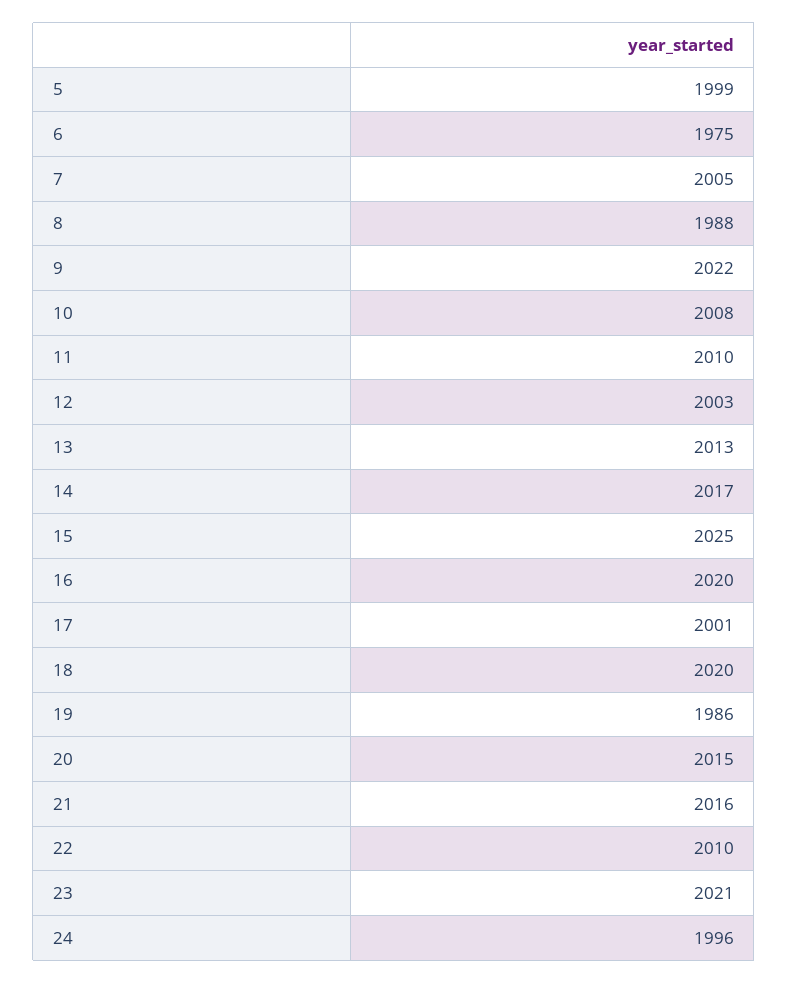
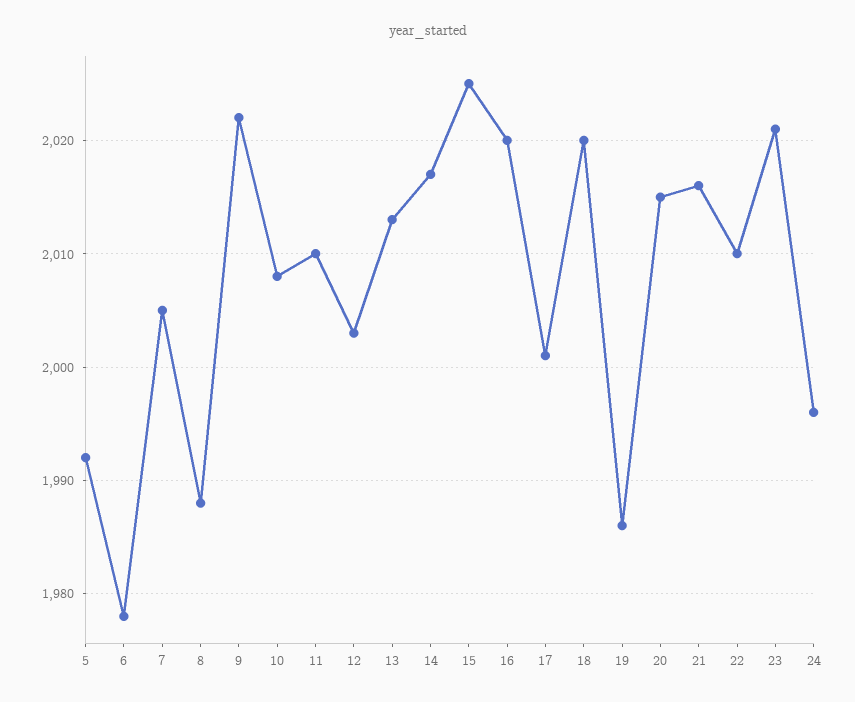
  {
-   "5": 1999,
+   "5": 1992,
-   "6": 1975,
+   "6": 1978,
    "7": 2005,
    "8": 1988,
    "9": 2022,
    "10": 2008,
    "11": 2010,
    "12": 2003,
    "13": 2013,
    "14": 2017,
    "15": 2025,
    "16": 2020,
    "17": 2001,
    "18": 2020,
    "19": 1986,
    "20": 2015,
    "21": 2016,
    "22": 2010,
    "23": 2021,
    "24": 1996
  }

